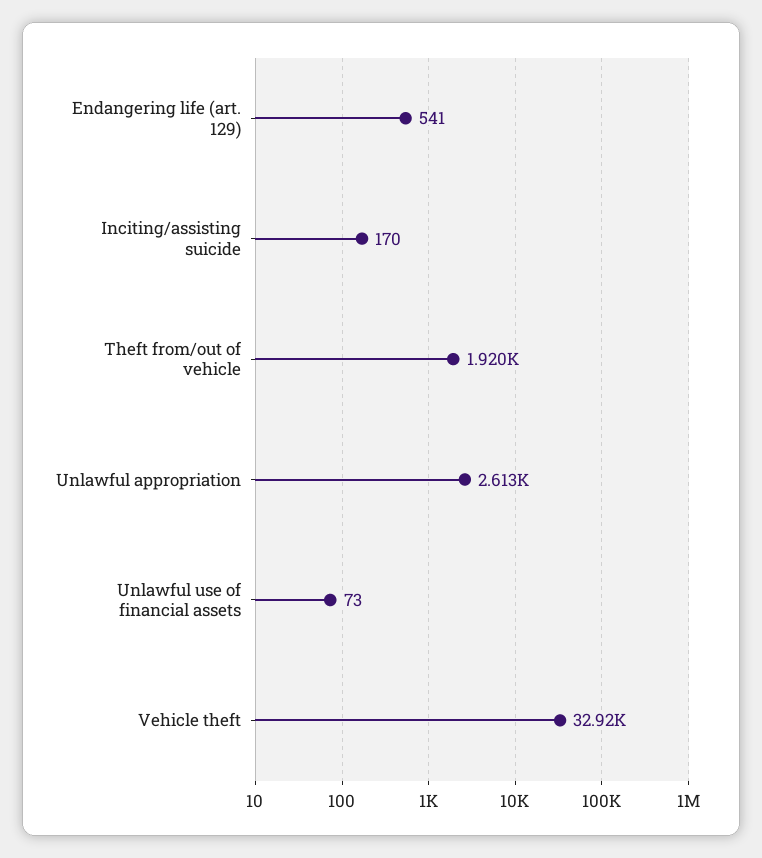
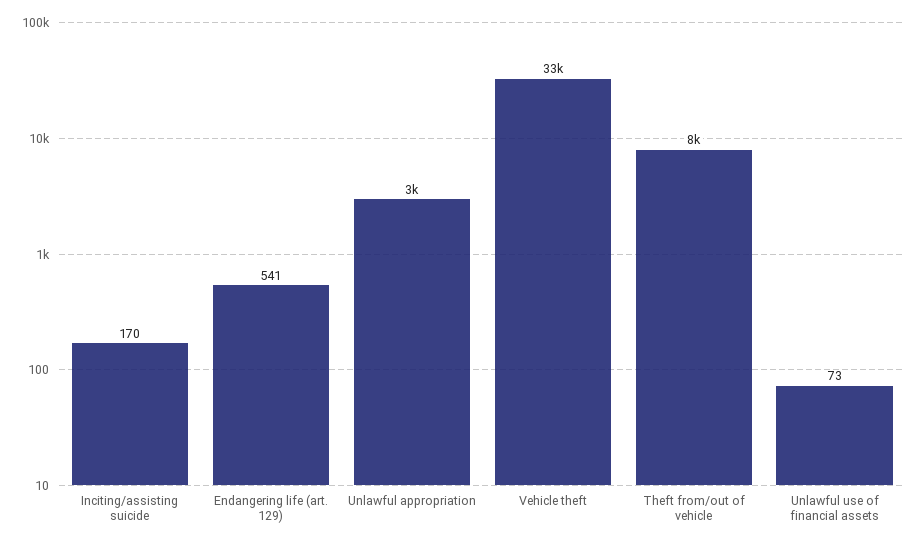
  {
    "Endangering life (art. 129)": 541,
    "Inciting/assisting suicide": 170,
-   "Theft from/out of vehicle": 1920,
+   "Theft from/out of vehicle": 8000,
-   "Unlawful appropriation": 2613,
+   "Unlawful appropriation": 3000,
    "Unlawful use of financial assets": 73,
    "Vehicle theft": 32920
  }

